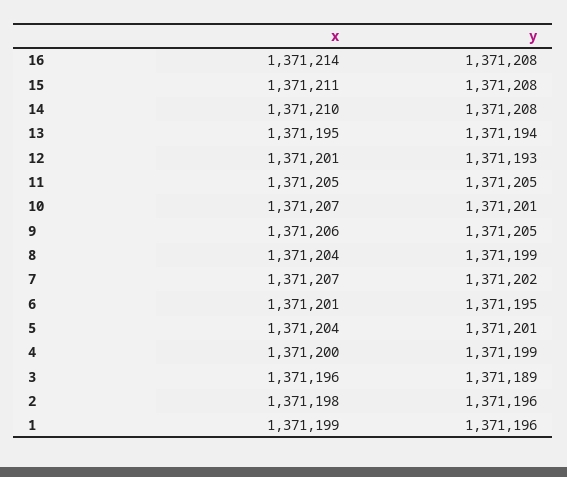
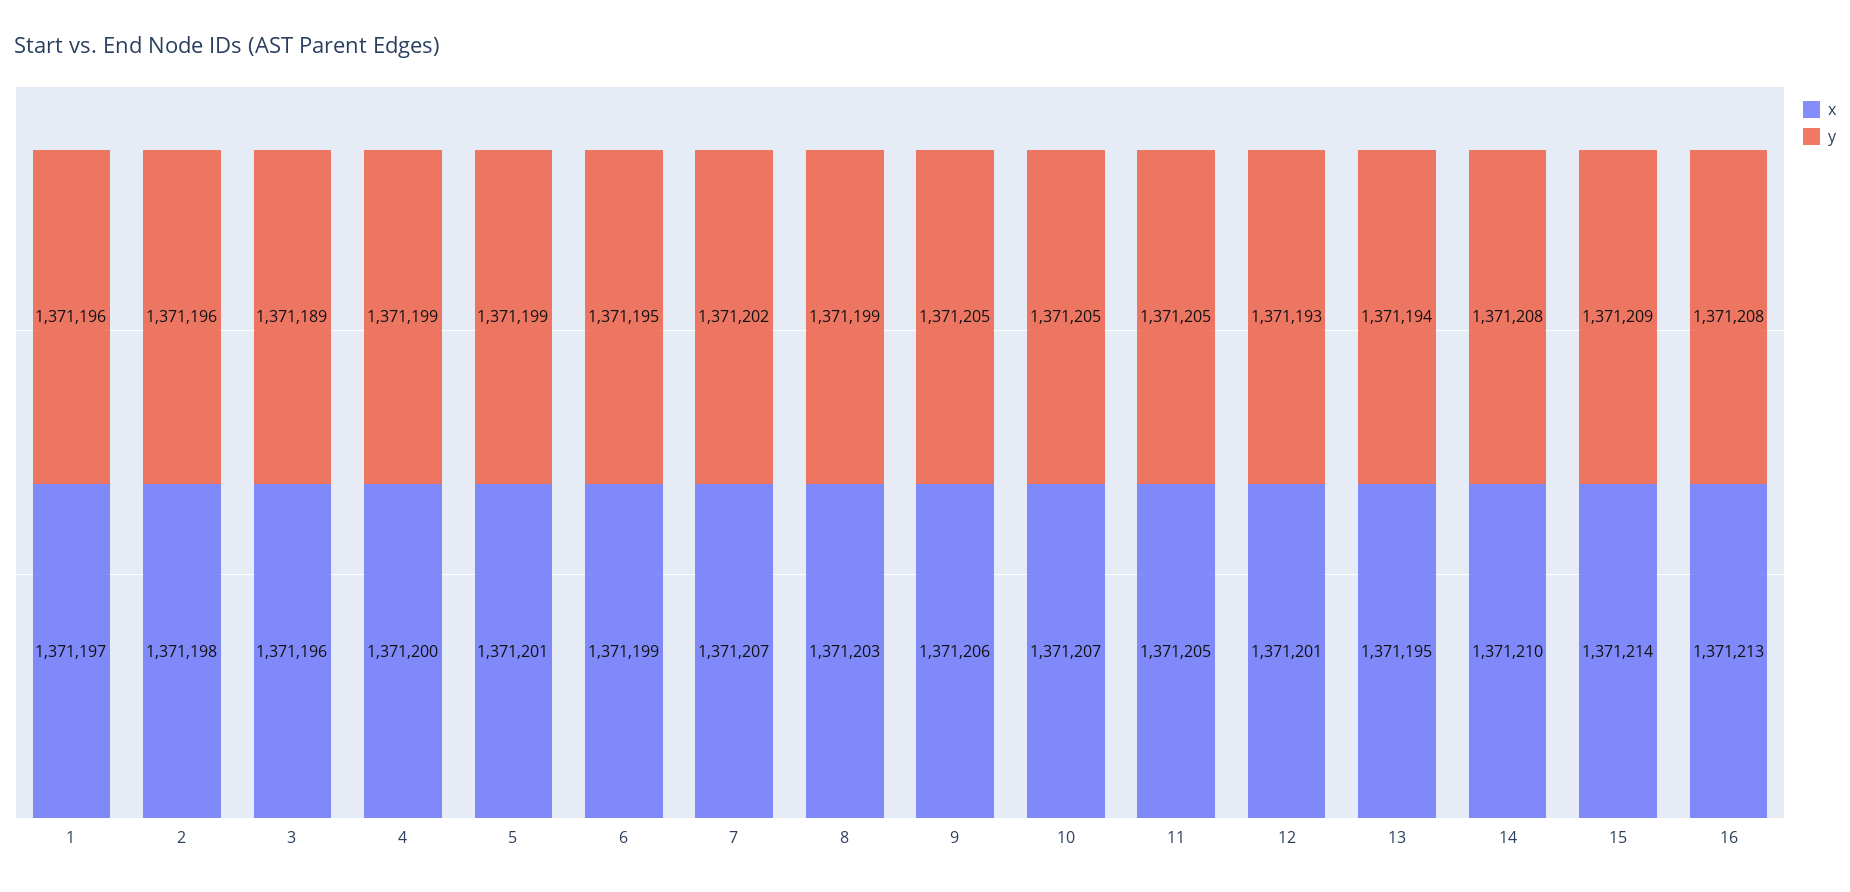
  {
    "x": {
-     "16": 1371214,
+     "16": 1371213,
-     "15": 1371211,
+     "15": 1371214,
      "14": 1371210,
      "13": 1371195,
      "12": 1371201,
      "11": 1371205,
      "10": 1371207,
      "9": 1371206,
-     "8": 1371204,
+     "8": 1371203,
      "7": 1371207,
-     "6": 1371201,
+     "6": 1371199,
-     "5": 1371204,
+     "5": 1371201,
      "4": 1371200,
      "3": 1371196,
      "2": 1371198,
-     "1": 1371199
+     "1": 1371197
    },
    "y": {
      "16": 1371208,
-     "15": 1371208,
+     "15": 1371209,
      "14": 1371208,
      "13": 1371194,
      "12": 1371193,
      "11": 1371205,
-     "10": 1371201,
+     "10": 1371205,
      "9": 1371205,
      "8": 1371199,
      "7": 1371202,
      "6": 1371195,
-     "5": 1371201,
+     "5": 1371199,
      "4": 1371199,
      "3": 1371189,
      "2": 1371196,
      "1": 1371196
    }
  }

